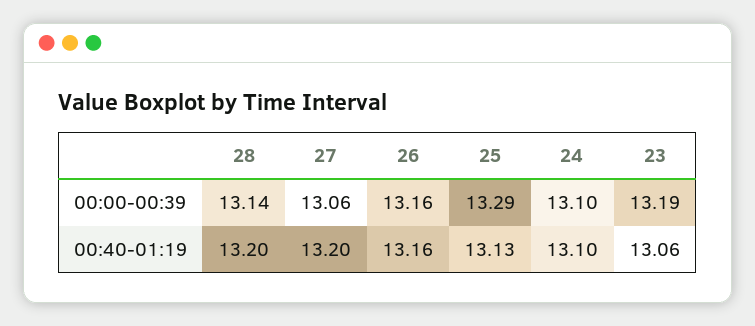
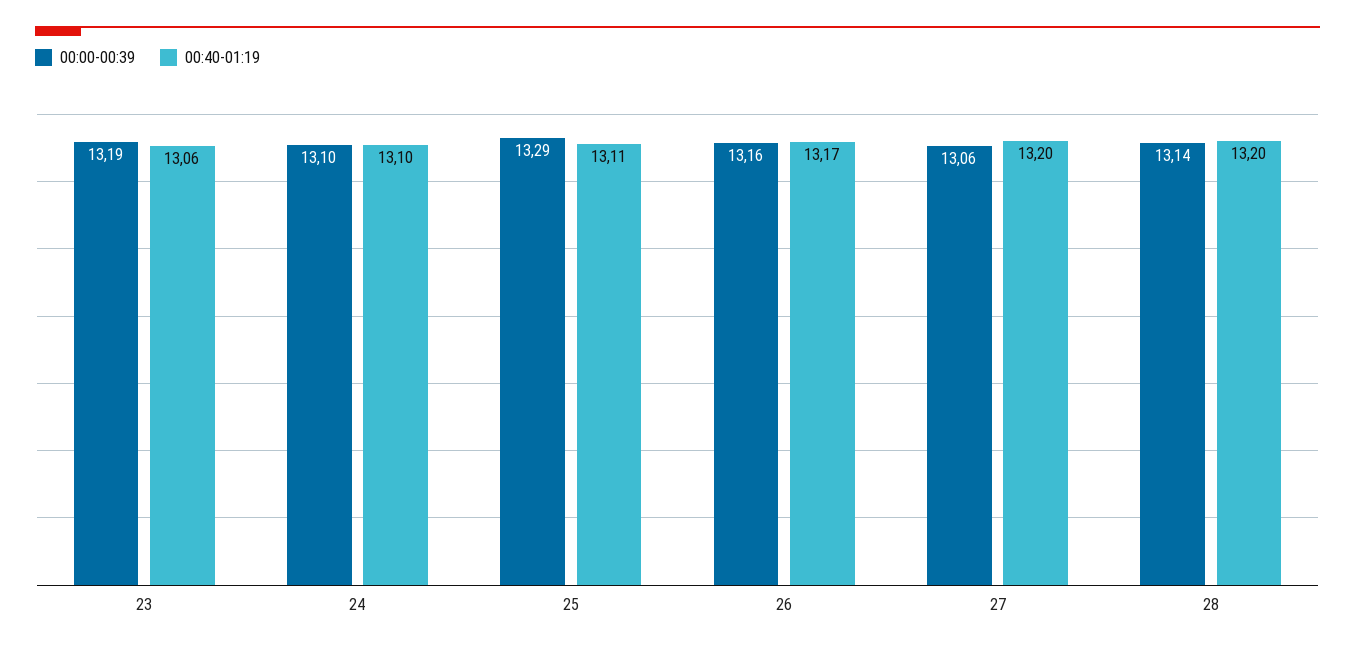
  {
    "00:00-00:39": {
      "28": 13.14,
      "27": 13.06,
      "26": 13.16,
      "25": 13.29,
      "24": 13.1,
      "23": 13.19
    },
    "00:40-01:19": {
      "28": 13.2,
      "27": 13.2,
-     "26": 13.16,
+     "26": 13.17,
-     "25": 13.13,
+     "25": 13.11,
      "24": 13.1,
      "23": 13.06
    }
  }

